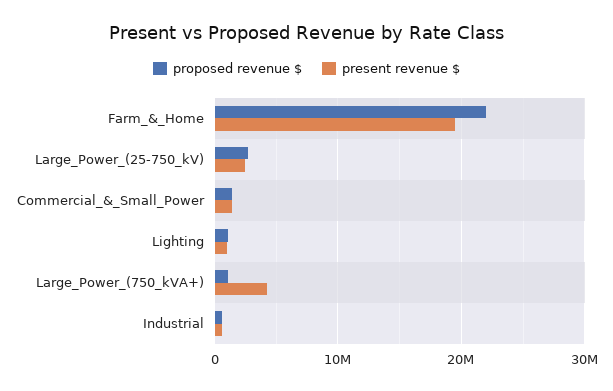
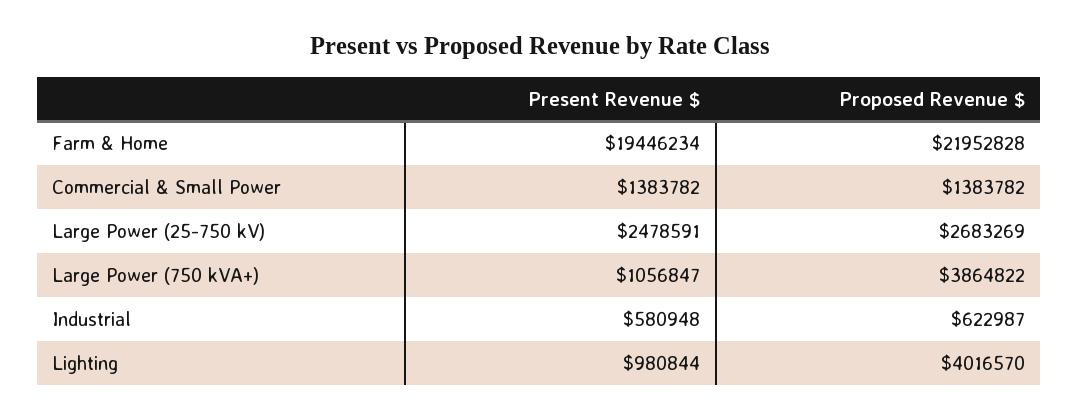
  {
    "proposed revenue $": {
      "Farm_&_Home": 21952828,
      "Large_Power_(25-750_kV)": 2683269,
      "Commercial_&_Small_Power": 1383782,
-     "Lighting": 1000000,
+     "Lighting": 4016570,
-     "Large_Power_(750_kVA+)": 1000000,
+     "Large_Power_(750_kVA+)": 3864822,
      "Industrial": 622987
    },
    "present revenue $": {
      "Farm_&_Home": 19446234,
      "Large_Power_(25-750_kV)": 2478591,
      "Commercial_&_Small_Power": 1383782,
      "Lighting": 980844,
-     "Large_Power_(750_kVA+)": 4000000,
+     "Large_Power_(750_kVA+)": 1056847,
      "Industrial": 580948
    }
  }

